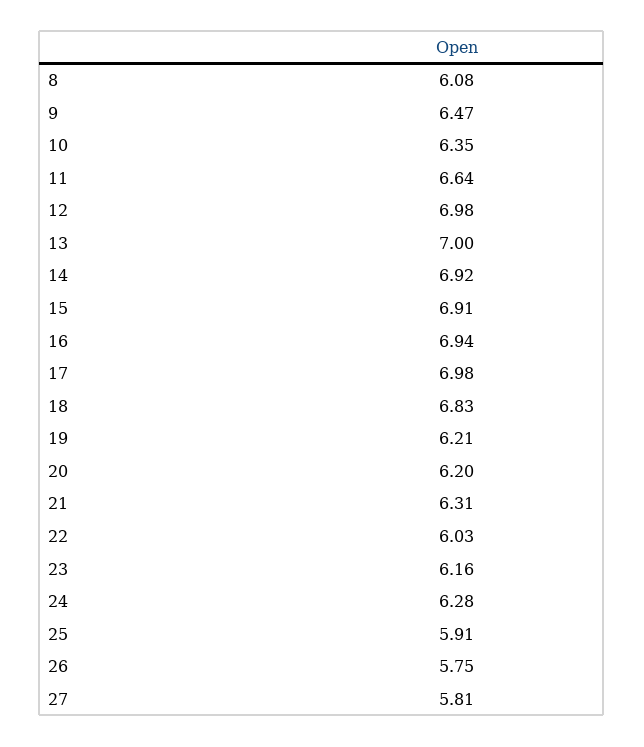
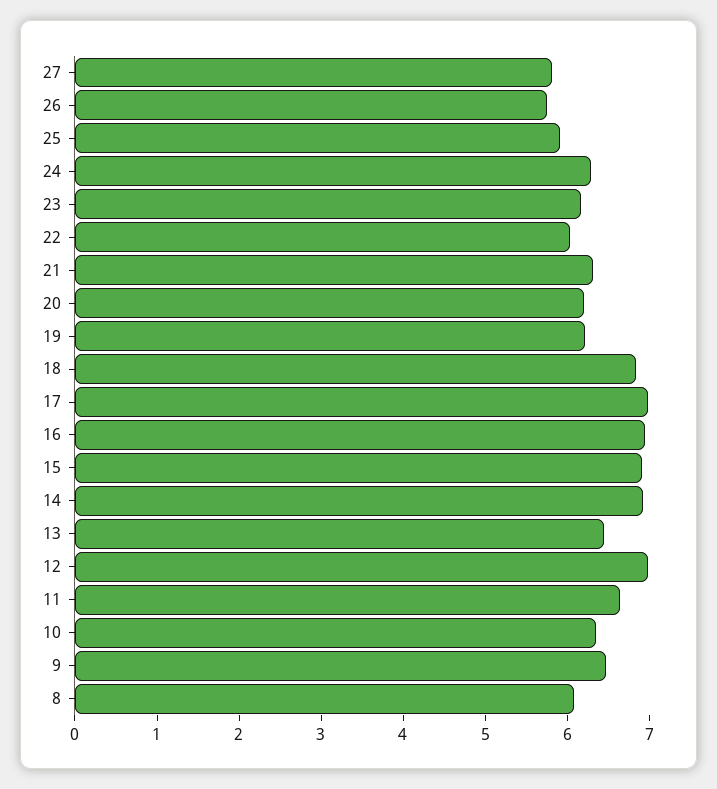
  {
    "8": 6.08,
    "9": 6.47,
    "10": 6.35,
    "11": 6.64,
    "12": 6.98,
-   "13": 7,
+   "13": 6.4,
    "14": 6.92,
    "15": 6.91,
    "16": 6.94,
    "17": 6.98,
    "18": 6.83,
    "19": 6.21,
    "20": 6.2,
    "21": 6.31,
    "22": 6.03,
    "23": 6.16,
    "24": 6.28,
    "25": 5.91,
    "26": 5.75,
    "27": 5.81
  }

